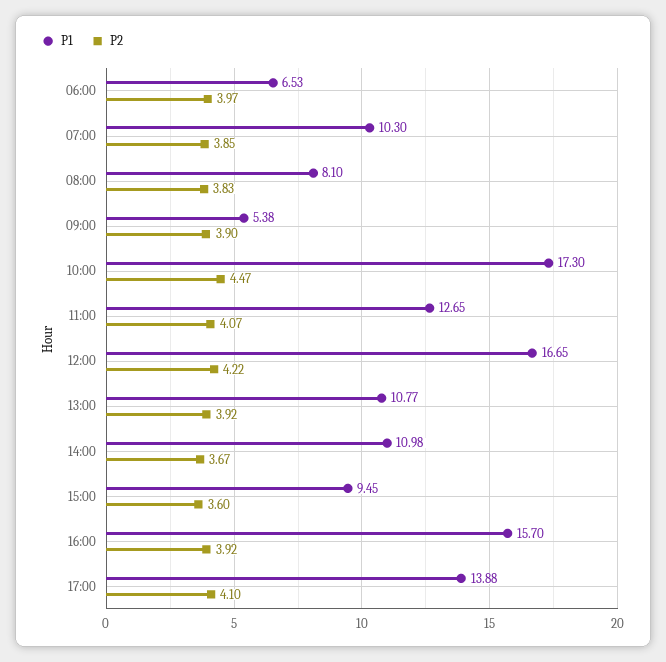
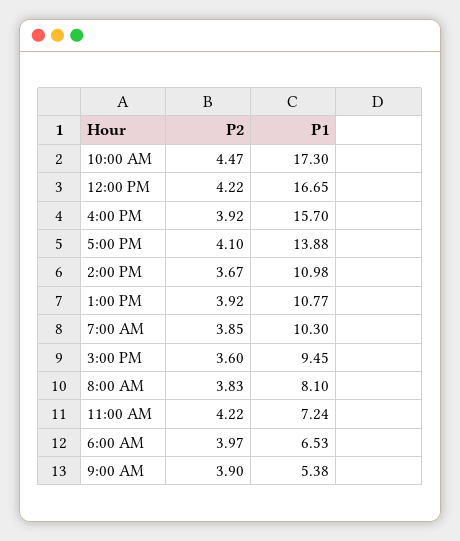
  {
    "P1": {
      "06:00": 6.53,
      "07:00": 10.3,
      "08:00": 8.1,
      "09:00": 5.38,
      "10:00": 17.3,
-     "11:00": 12.65,
+     "11:00": 7.24,
      "12:00": 16.65,
      "13:00": 10.77,
      "14:00": 10.98,
      "15:00": 9.45,
      "16:00": 15.7,
      "17:00": 13.88
    },
    "P2": {
      "06:00": 3.97,
      "07:00": 3.85,
      "08:00": 3.83,
      "09:00": 3.9,
      "10:00": 4.47,
-     "11:00": 4.07,
+     "11:00": 4.22,
      "12:00": 4.22,
      "13:00": 3.92,
      "14:00": 3.67,
      "15:00": 3.6,
      "16:00": 3.92,
      "17:00": 4.1
    }
  }

